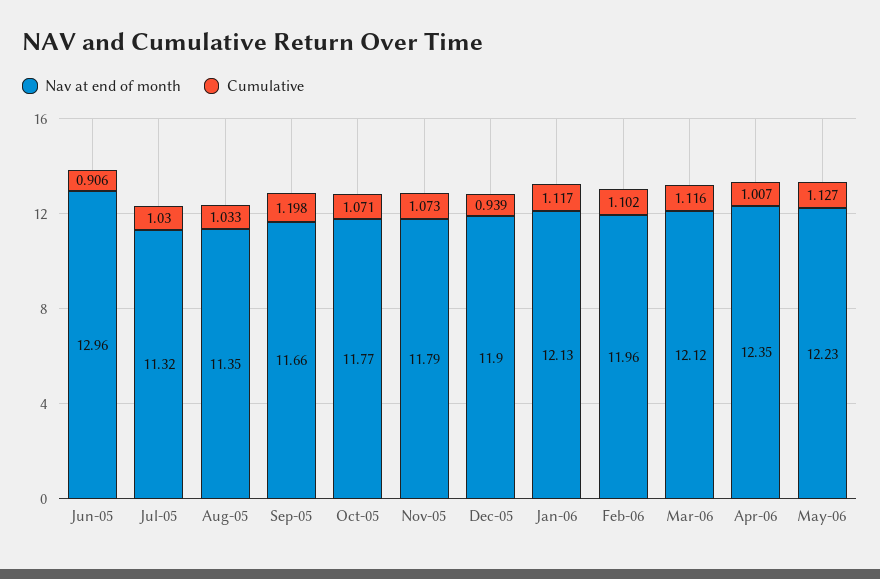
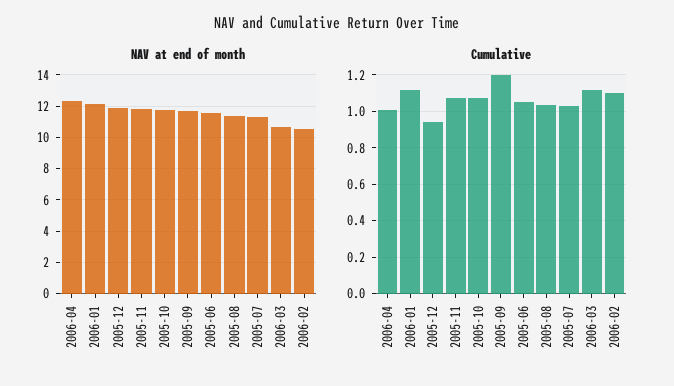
  {
    "Nav at end of month": {
-     "Jun-05": 12.96,
+     "Jun-05": 11.5,
      "Jul-05": 11.32,
      "Aug-05": 11.35,
      "Sep-05": 11.66,
      "Oct-05": 11.77,
      "Nov-05": 11.79,
      "Dec-05": 11.9,
      "Jan-06": 12.13,
-     "Feb-06": 11.96,
+     "Feb-06": 10.5,
-     "Mar-06": 12.12,
+     "Mar-06": 10.5,
-     "Apr-06": 12.35,
+     "Apr-06": 12.35
-     "May-06": 12.23
    },
    "Cumulative": {
-     "Jun-05": 0.906,
+     "Jun-05": 1.05,
      "Jul-05": 1.03,
      "Aug-05": 1.033,
      "Sep-05": 1.198,
      "Oct-05": 1.071,
      "Nov-05": 1.073,
      "Dec-05": 0.939,
      "Jan-06": 1.117,
      "Feb-06": 1.102,
      "Mar-06": 1.116,
-     "Apr-06": 1.007,
+     "Apr-06": 1.007
-     "May-06": 1.127
    }
  }

